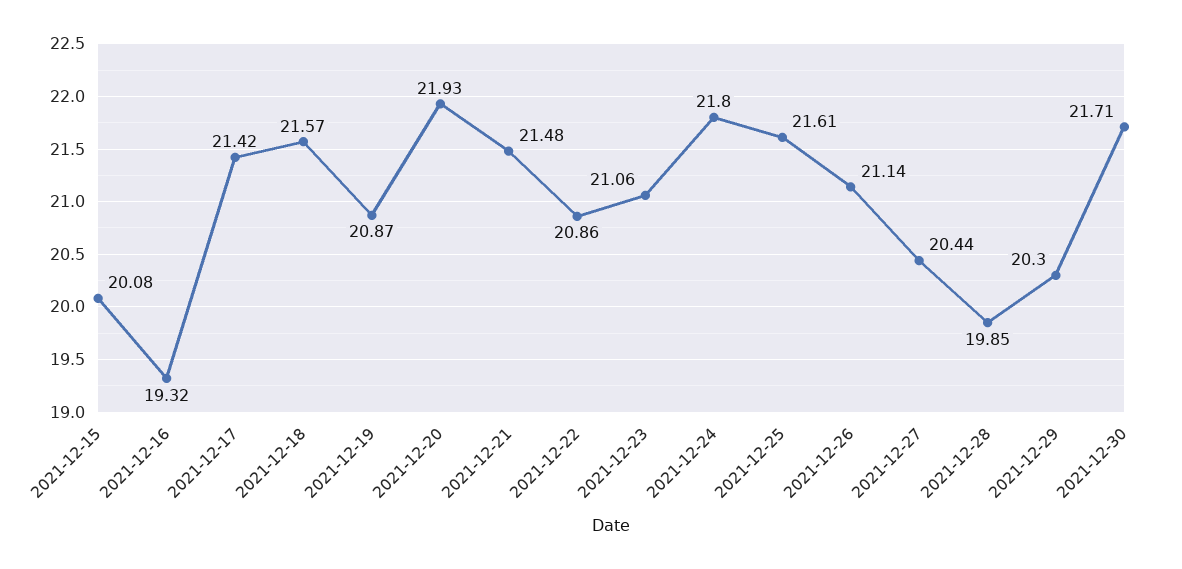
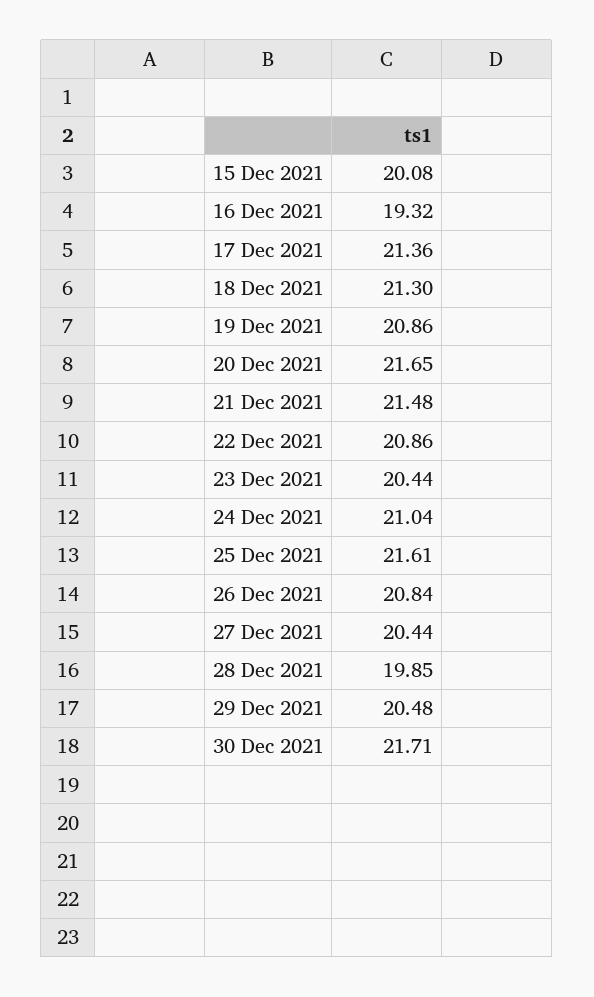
  {
    "2021-12-15": 20.08,
    "2021-12-16": 19.32,
-   "2021-12-17": 21.42,
+   "2021-12-17": 21.36,
-   "2021-12-18": 21.57,
+   "2021-12-18": 21.3,
-   "2021-12-19": 20.87,
+   "2021-12-19": 20.86,
-   "2021-12-20": 21.93,
+   "2021-12-20": 21.65,
    "2021-12-21": 21.48,
    "2021-12-22": 20.86,
-   "2021-12-23": 21.06,
+   "2021-12-23": 20.44,
-   "2021-12-24": 21.8,
+   "2021-12-24": 21.04,
    "2021-12-25": 21.61,
-   "2021-12-26": 21.14,
+   "2021-12-26": 20.84,
    "2021-12-27": 20.44,
    "2021-12-28": 19.85,
-   "2021-12-29": 20.3,
+   "2021-12-29": 20.48,
    "2021-12-30": 21.71
  }

